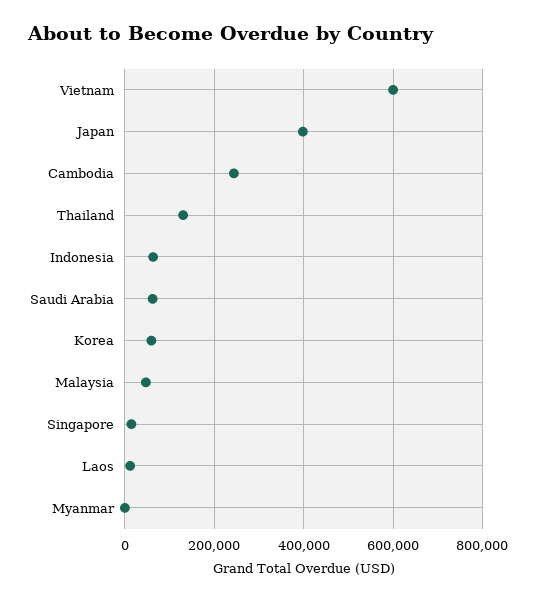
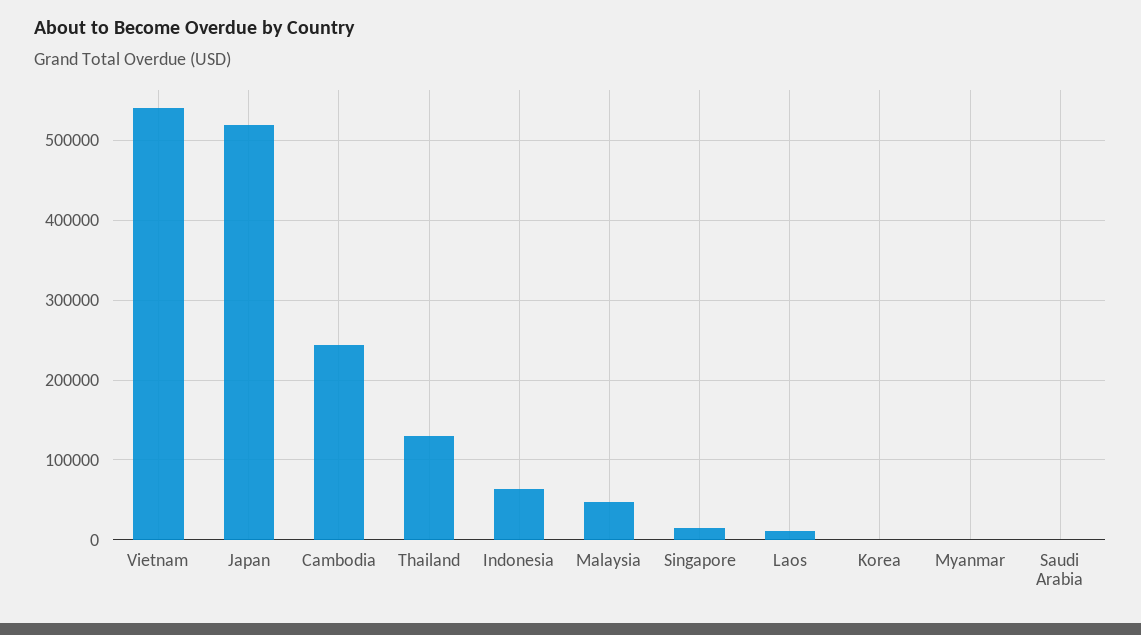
  {
-   "Vietnam": 600000,
+   "Vietnam": 540000,
-   "Japan": 400000,
+   "Japan": 520000,
    "Cambodia": 240000,
    "Thailand": 130000,
    "Indonesia": 60000,
-   "Saudi Arabia": 60000,
+   "Saudi Arabia": 0,
-   "Korea": 60000,
+   "Korea": 0,
    "Malaysia": 50000,
    "Singapore": 10000,
    "Laos": 10000,
    "Myanmar": 0
  }

